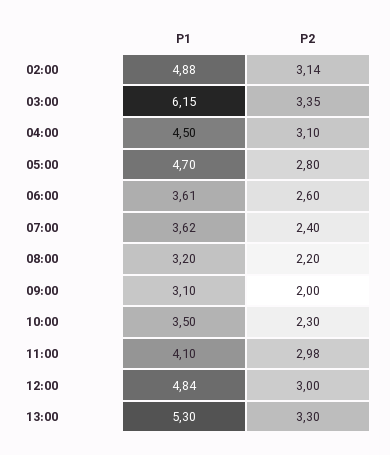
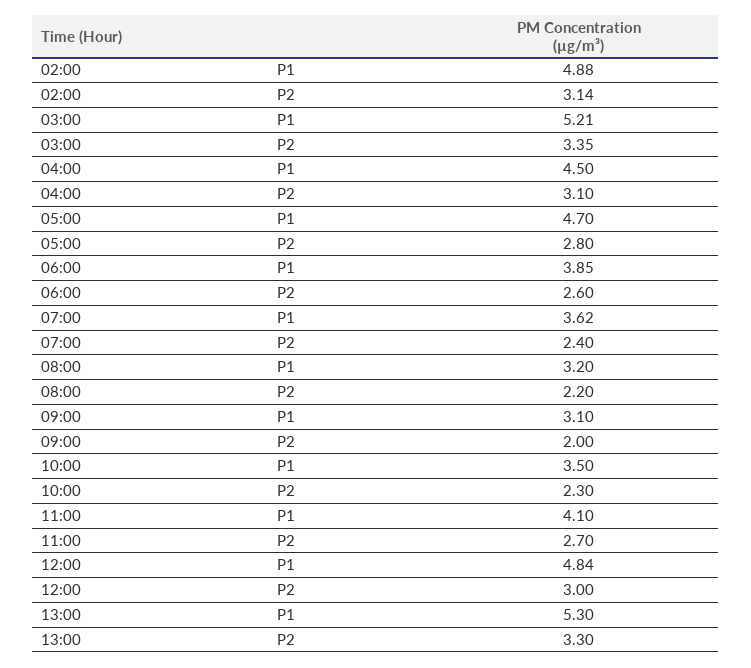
  {
    "P1": {
      "02:00": 4.88,
-     "03:00": 6.15,
+     "03:00": 5.21,
      "04:00": 4.5,
      "05:00": 4.7,
-     "06:00": 3.61,
+     "06:00": 3.85,
      "07:00": 3.62,
      "08:00": 3.2,
      "09:00": 3.1,
      "10:00": 3.5,
      "11:00": 4.1,
      "12:00": 4.84,
      "13:00": 5.3
    },
    "P2": {
      "02:00": 3.14,
      "03:00": 3.35,
      "04:00": 3.1,
      "05:00": 2.8,
      "06:00": 2.6,
      "07:00": 2.4,
      "08:00": 2.2,
      "09:00": 2,
      "10:00": 2.3,
-     "11:00": 2.98,
+     "11:00": 2.7,
      "12:00": 3,
      "13:00": 3.3
    }
  }

